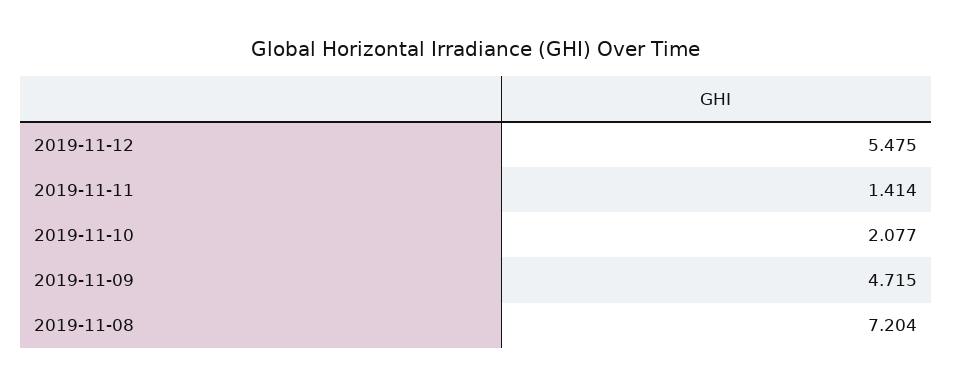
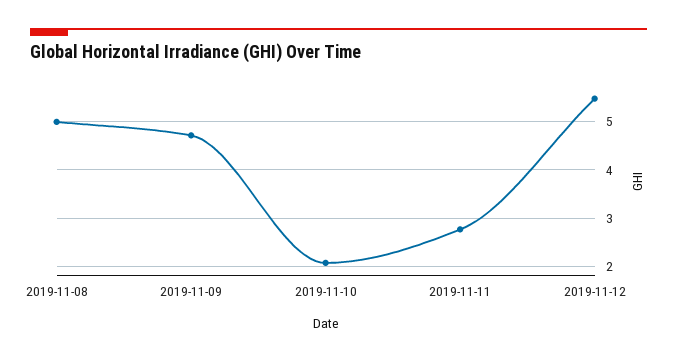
  {
    "2019-11-12": 5.475,
-   "2019-11-11": 1.414,
+   "2019-11-11": 2.8,
    "2019-11-10": 2.077,
    "2019-11-09": 4.715,
-   "2019-11-08": 7.204
+   "2019-11-08": 5
  }

